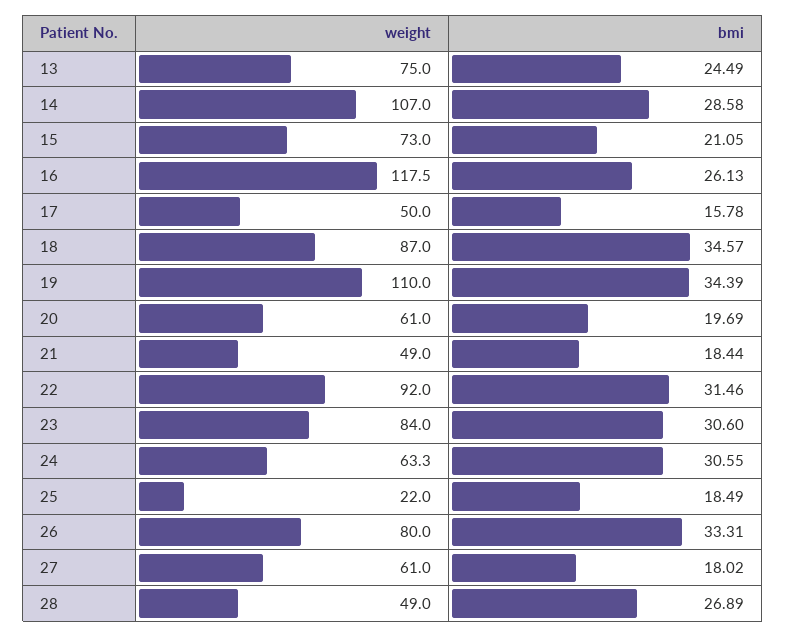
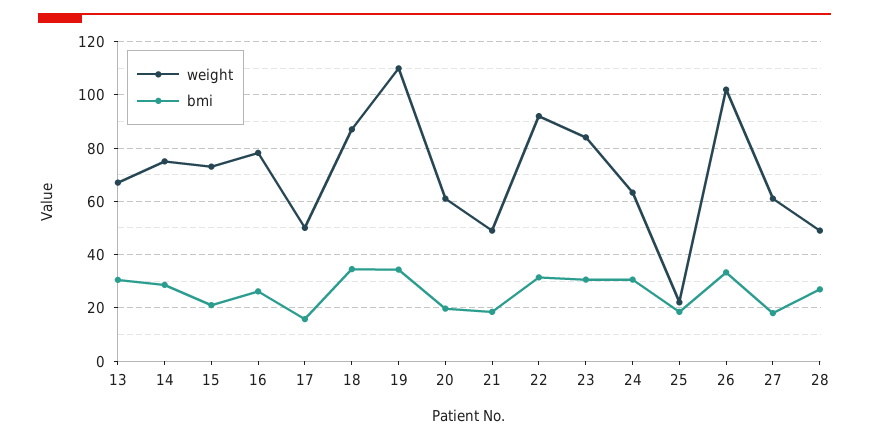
  {
    "weight": {
-     "13": 75,
+     "13": 67.5,
-     "14": 107,
+     "14": 75,
      "15": 73,
-     "16": 117.5,
+     "16": 77.5,
      "17": 50,
      "18": 87,
      "19": 110,
      "20": 61,
      "21": 49,
      "22": 92,
      "23": 84,
      "24": 63.3,
      "25": 22,
-     "26": 80,
+     "26": 102.5,
      "27": 61,
      "28": 49
    },
    "bmi": {
-     "13": 24.49,
+     "13": 30,
      "14": 28.58,
      "15": 21.05,
      "16": 26.13,
      "17": 15.78,
      "18": 34.57,
      "19": 34.39,
      "20": 19.69,
      "21": 18.44,
      "22": 31.46,
      "23": 30.6,
      "24": 30.55,
      "25": 18.49,
      "26": 33.31,
      "27": 18.02,
      "28": 26.89
    }
  }

